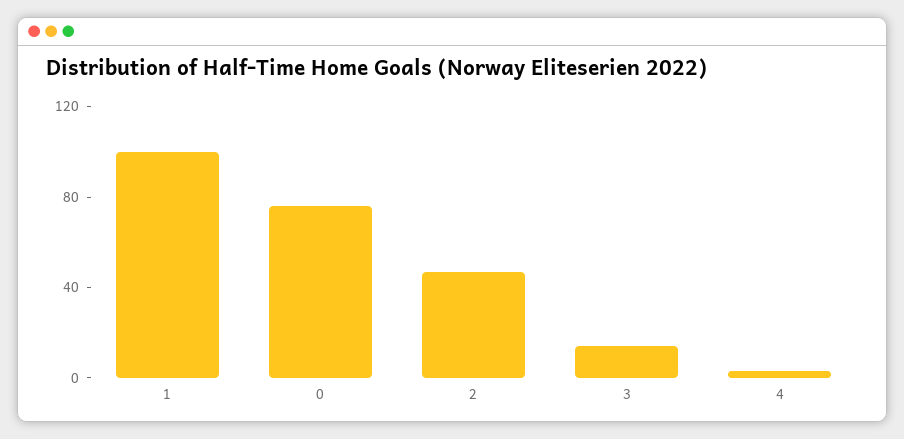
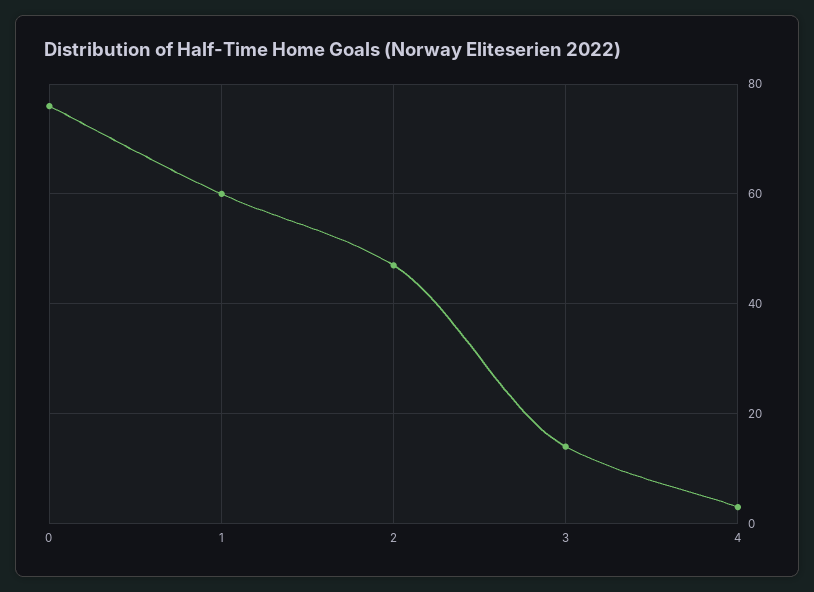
  {
-   "1": 100,
+   "1": 60,
    "0": 75,
    "2": 45,
    "3": 15,
    "4": 5
  }

